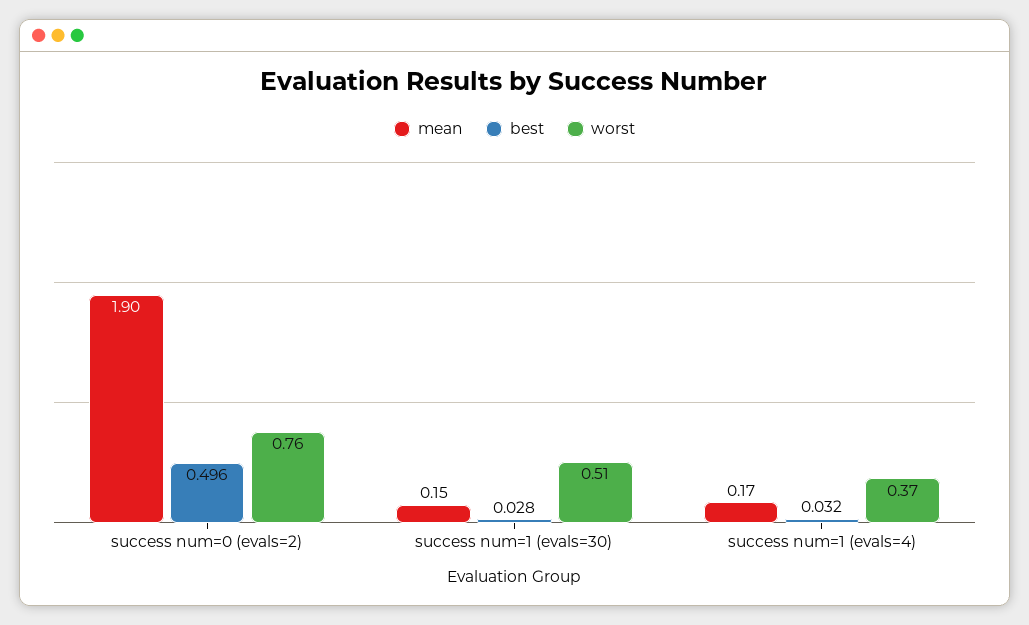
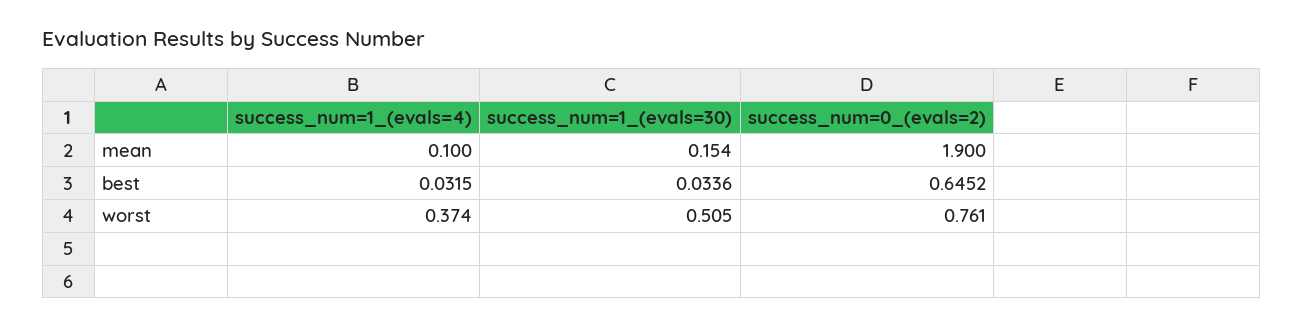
  {
    "mean": {
      "success num=0 (evals=2)": 1.9,
      "success num=1 (evals=30)": 0.154,
-     "success num=1 (evals=4)": 0.17
+     "success num=1 (evals=4)": 0.1
    },
    "best": {
-     "success num=0 (evals=2)": 0.496,
+     "success num=0 (evals=2)": 0.6452,
-     "success num=1 (evals=30)": 0.028,
+     "success num=1 (evals=30)": 0.0336,
      "success num=1 (evals=4)": 0.0315
    },
    "worst": {
      "success num=0 (evals=2)": 0.761,
      "success num=1 (evals=30)": 0.505,
      "success num=1 (evals=4)": 0.374
    }
  }

